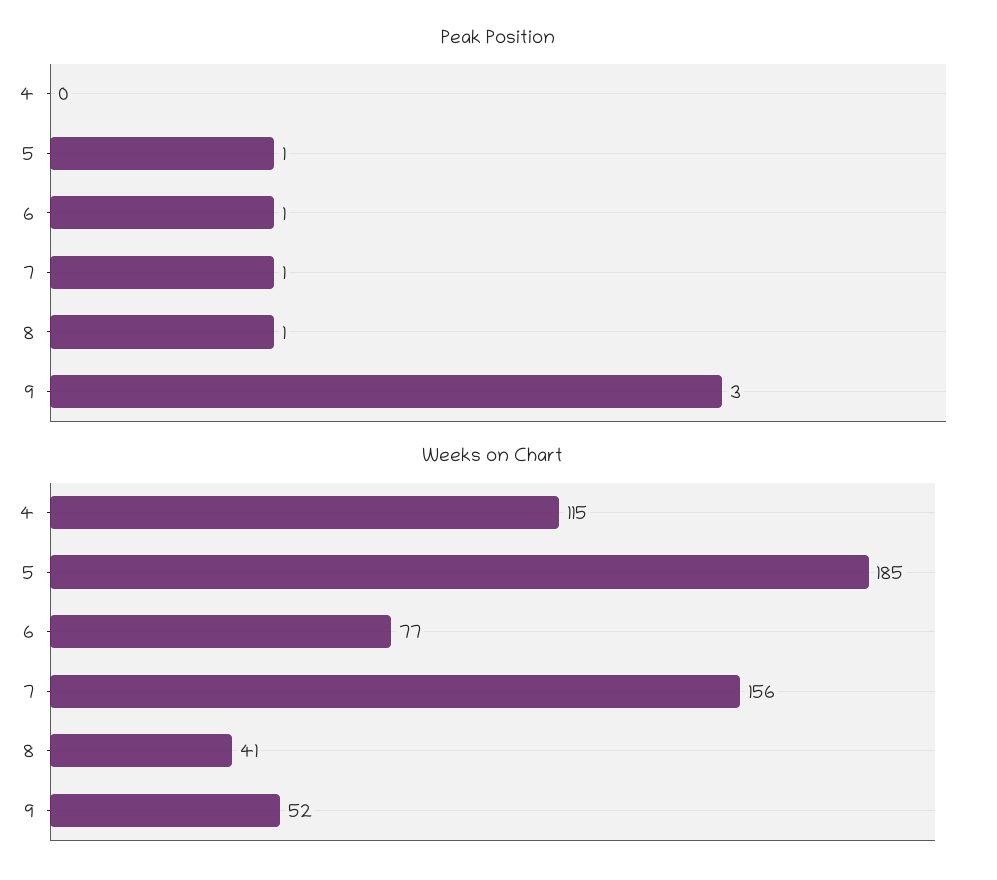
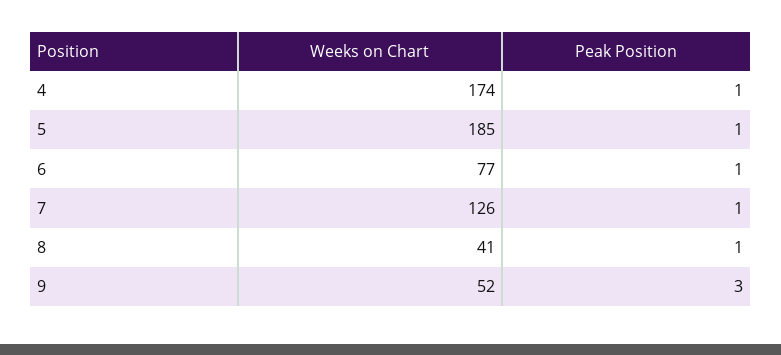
  {
    "Peak Position": {
-     "4": 0,
+     "4": 1,
      "5": 1,
      "6": 1,
      "7": 1,
      "8": 1,
      "9": 3
    },
    "Weeks on Chart": {
-     "4": 115,
+     "4": 174,
      "5": 185,
      "6": 77,
-     "7": 156,
+     "7": 126,
      "8": 41,
      "9": 52
    }
  }

